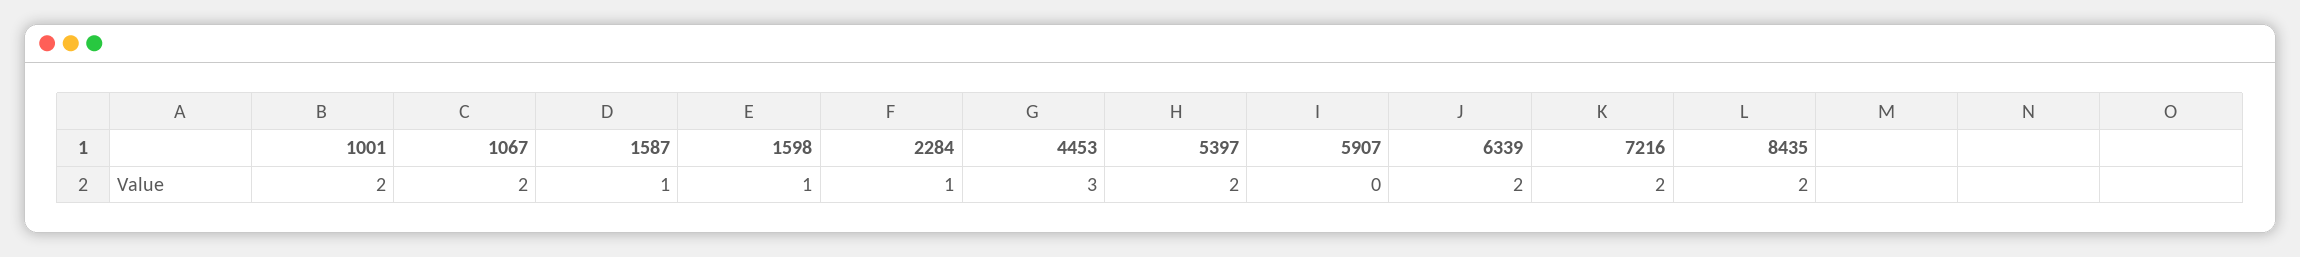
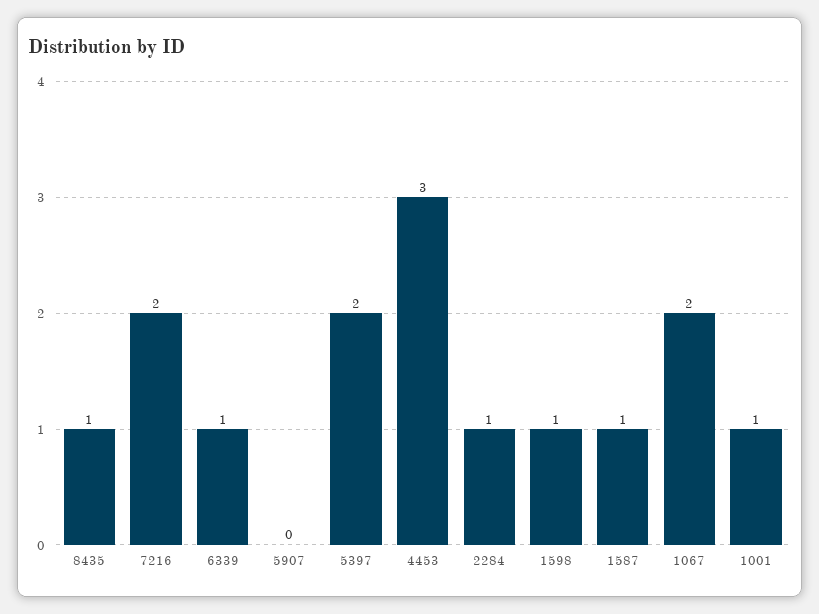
  {
-   "1001": 2,
+   "1001": 1,
    "1067": 2,
    "1587": 1,
    "1598": 1,
    "2284": 1,
    "4453": 3,
    "5397": 2,
    "5907": 0,
-   "6339": 2,
+   "6339": 1,
    "7216": 2,
-   "8435": 2
+   "8435": 1
  }

